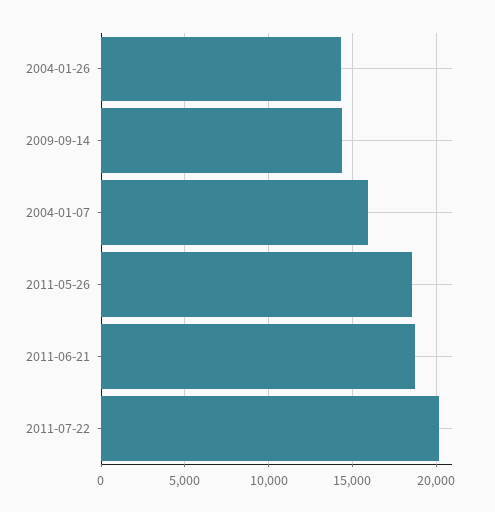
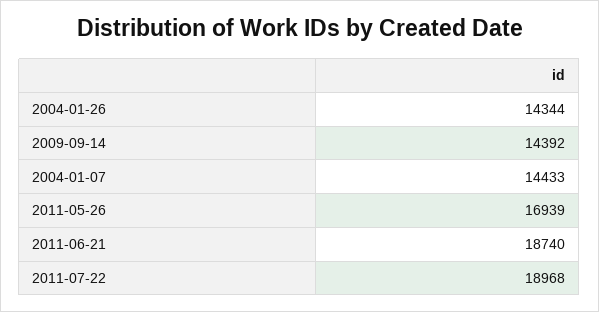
  {
    "2004-01-26": 14344,
    "2009-09-14": 14392,
-   "2004-01-07": 16000,
+   "2004-01-07": 14433,
-   "2011-05-26": 18500,
+   "2011-05-26": 16939,
    "2011-06-21": 18740,
-   "2011-07-22": 20000
+   "2011-07-22": 18968
  }

